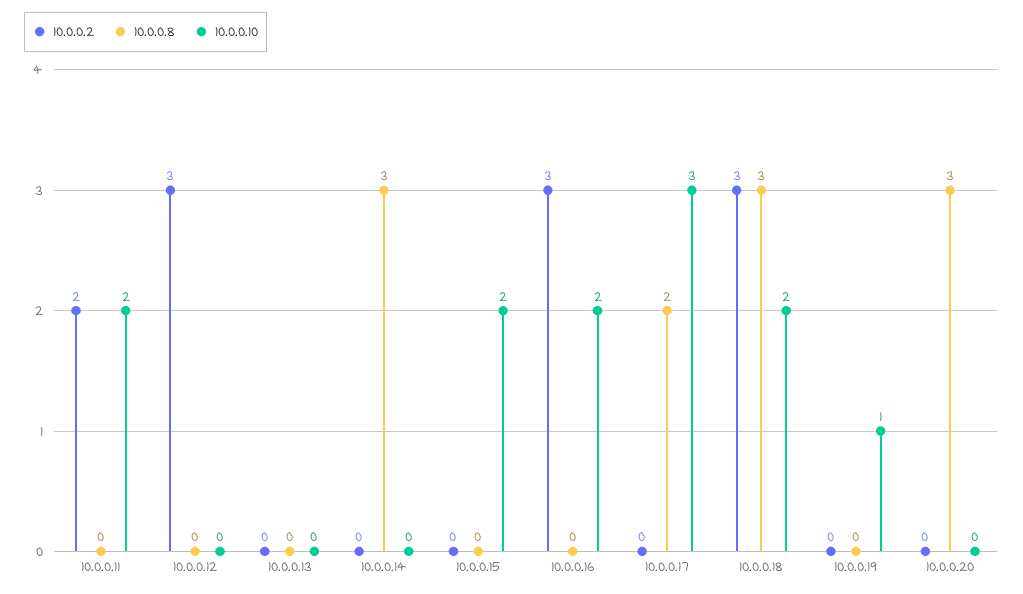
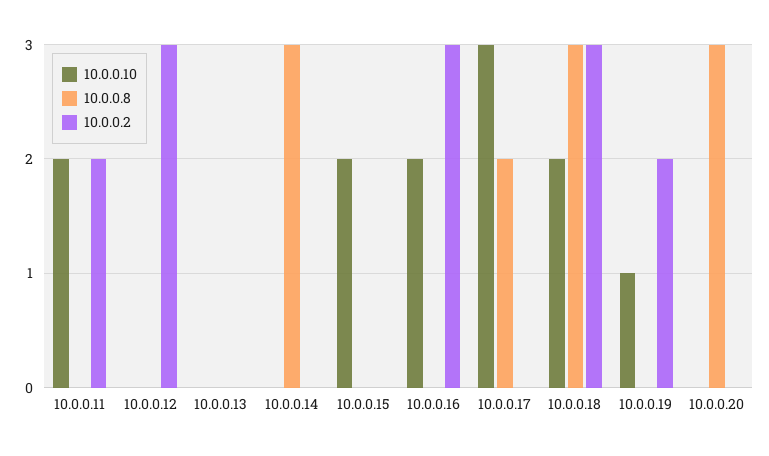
  {
    "10.0.0.2": {
      "10.0.0.11": 2,
      "10.0.0.12": 3,
      "10.0.0.13": 0,
      "10.0.0.14": 0,
      "10.0.0.15": 0,
      "10.0.0.16": 3,
      "10.0.0.17": 0,
      "10.0.0.18": 3,
-     "10.0.0.19": 0,
+     "10.0.0.19": 2,
      "10.0.0.20": 0
    },
    "10.0.0.8": {
      "10.0.0.11": 0,
      "10.0.0.12": 0,
      "10.0.0.13": 0,
      "10.0.0.14": 3,
      "10.0.0.15": 0,
      "10.0.0.16": 0,
      "10.0.0.17": 2,
      "10.0.0.18": 3,
      "10.0.0.19": 0,
      "10.0.0.20": 3
    },
    "10.0.0.10": {
      "10.0.0.11": 2,
      "10.0.0.12": 0,
      "10.0.0.13": 0,
      "10.0.0.14": 0,
      "10.0.0.15": 2,
      "10.0.0.16": 2,
      "10.0.0.17": 3,
      "10.0.0.18": 2,
      "10.0.0.19": 1,
      "10.0.0.20": 0
    }
  }

